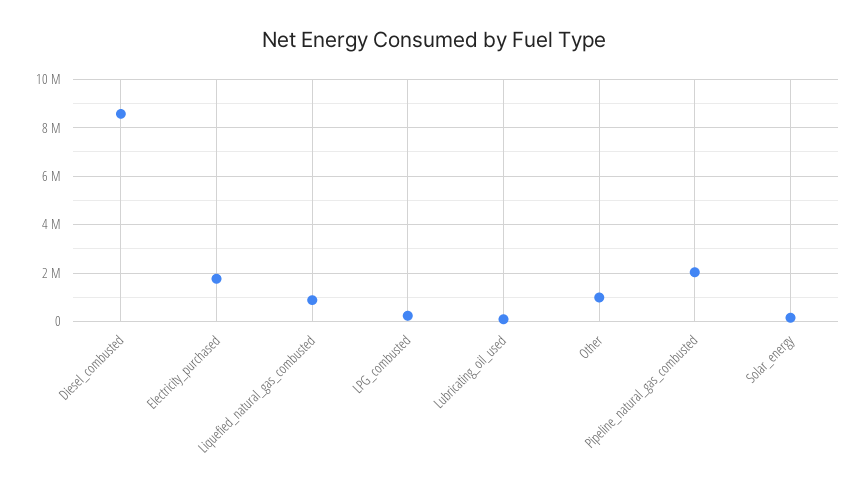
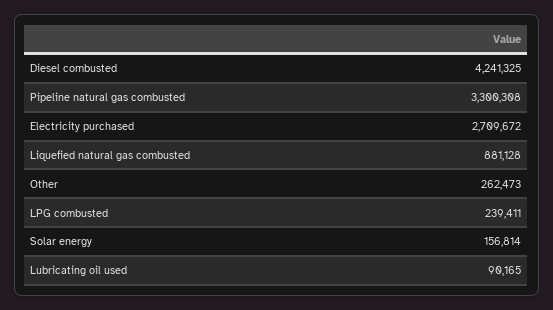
  {
-   "Diesel_combusted": 8500000,
+   "Diesel_combusted": 4241325,
-   "Electricity_purchased": 1750000,
+   "Electricity_purchased": 2709672,
    "Liquefied_natural_gas_combusted": 881128,
    "LPG_combusted": 239411,
    "Lubricating_oil_used": 90165,
-   "Other": 1000000,
+   "Other": 262473,
-   "Pipeline_natural_gas_combusted": 2000000,
+   "Pipeline_natural_gas_combusted": 3300308,
    "Solar_energy": 156814
  }

